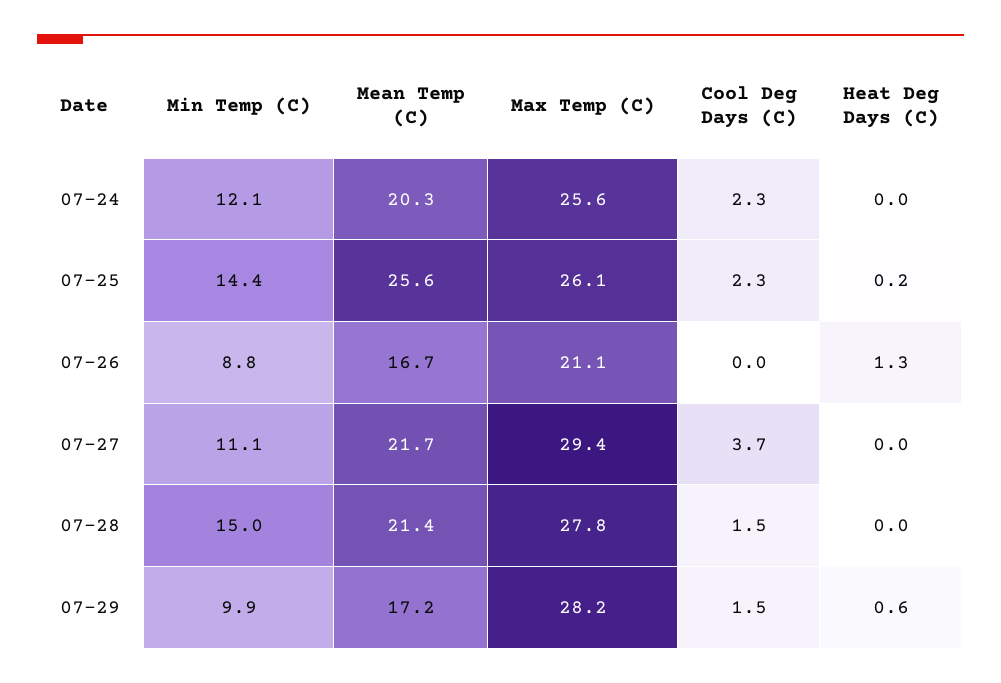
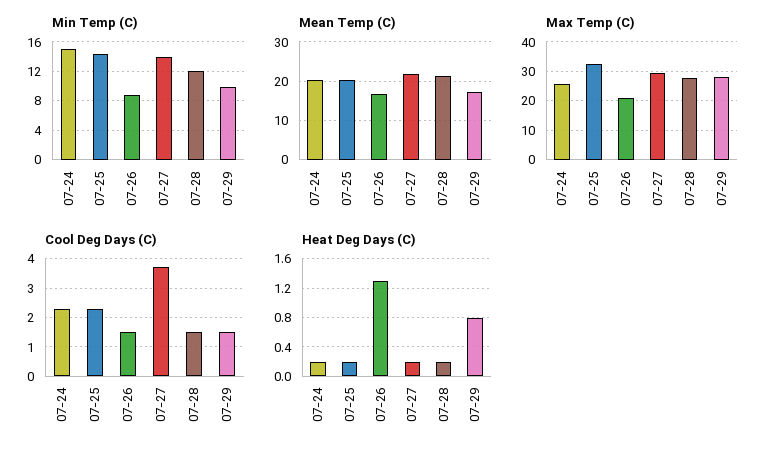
  {
    "Min Temp (C)": {
-     "07-24": 12.1,
+     "07-24": 15,
      "07-25": 14.4,
      "07-26": 8.8,
-     "07-27": 11.1,
+     "07-27": 14,
-     "07-28": 15,
+     "07-28": 12,
      "07-29": 9.9
    },
    "Mean Temp (C)": {
      "07-24": 20.3,
-     "07-25": 25.6,
+     "07-25": 20,
      "07-26": 16.7,
      "07-27": 21.7,
      "07-28": 21.4,
      "07-29": 17.2
    },
    "Max Temp (C)": {
      "07-24": 25.6,
-     "07-25": 26.1,
+     "07-25": 32.5,
      "07-26": 21.1,
      "07-27": 29.4,
      "07-28": 27.8,
      "07-29": 28.2
    },
    "Cool Deg Days (C)": {
      "07-24": 2.3,
      "07-25": 2.3,
-     "07-26": 0,
+     "07-26": 1.5,
      "07-27": 3.7,
      "07-28": 1.5,
      "07-29": 1.5
    },
    "Heat Deg Days (C)": {
-     "07-24": 0,
+     "07-24": 0.2,
      "07-25": 0.2,
      "07-26": 1.3,
-     "07-27": 0,
+     "07-27": 0.2,
-     "07-28": 0,
+     "07-28": 0.2,
-     "07-29": 0.6
+     "07-29": 0.8
    }
  }

